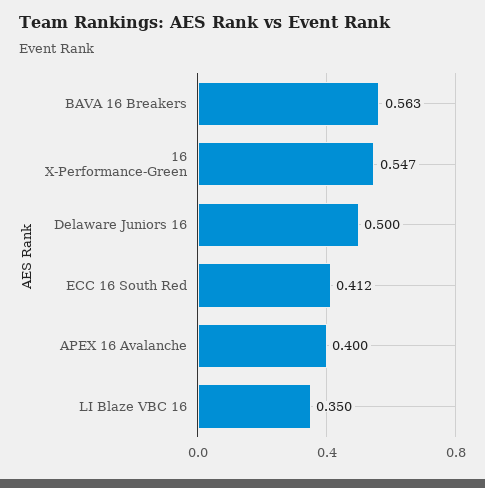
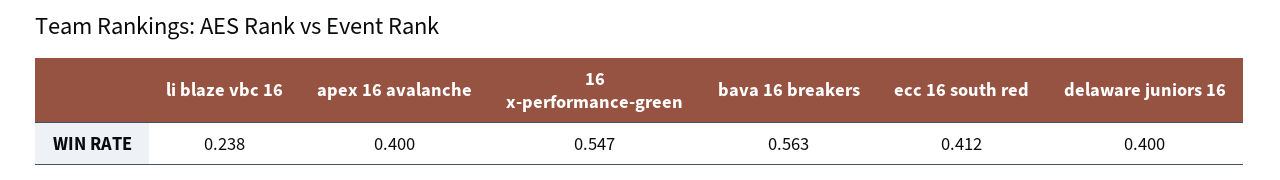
  {
    "BAVA 16 Breakers": 0.563,
    "16 X-Performance-Green": 0.547,
-   "Delaware Juniors 16": 0.5,
+   "Delaware Juniors 16": 0.4,
    "ECC 16 South Red": 0.412,
    "APEX 16 Avalanche": 0.4,
-   "LI Blaze VBC 16": 0.35
+   "LI Blaze VBC 16": 0.238
  }

